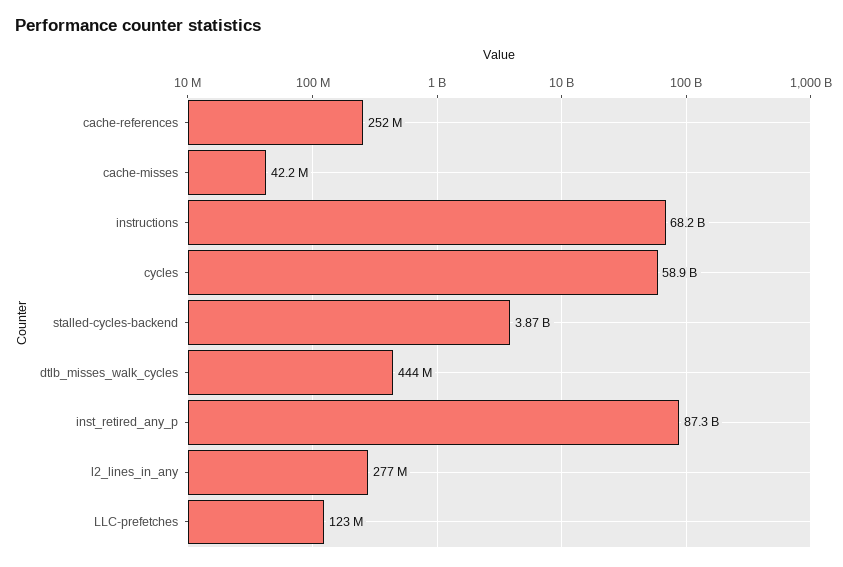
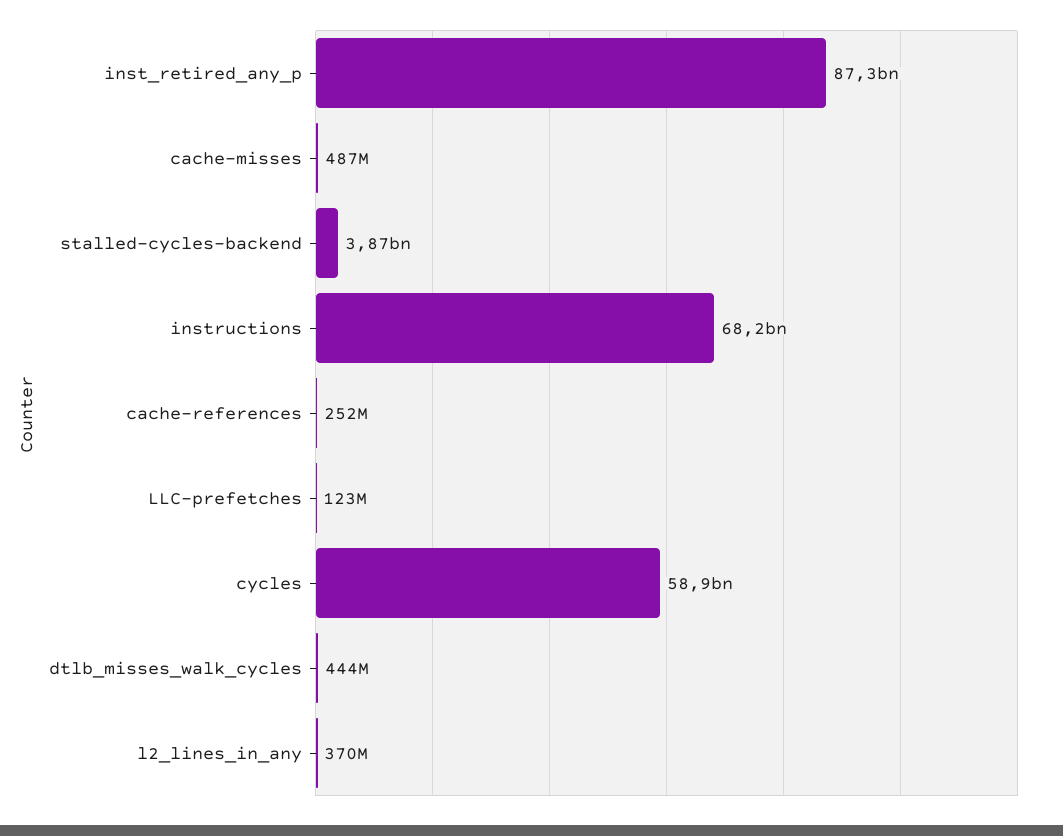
  {
    "cache-references": 252000000,
-   "cache-misses": 42200000,
+   "cache-misses": 487000000,
    "instructions": 68200000000,
    "cycles": 58900000000,
    "stalled-cycles-backend": 3870000000,
    "dtlb_misses_walk_cycles": 444000000,
    "inst_retired_any_p": 87300000000,
-   "l2_lines_in_any": 277000000,
+   "l2_lines_in_any": 370000000,
    "LLC-prefetches": 123000000
  }

